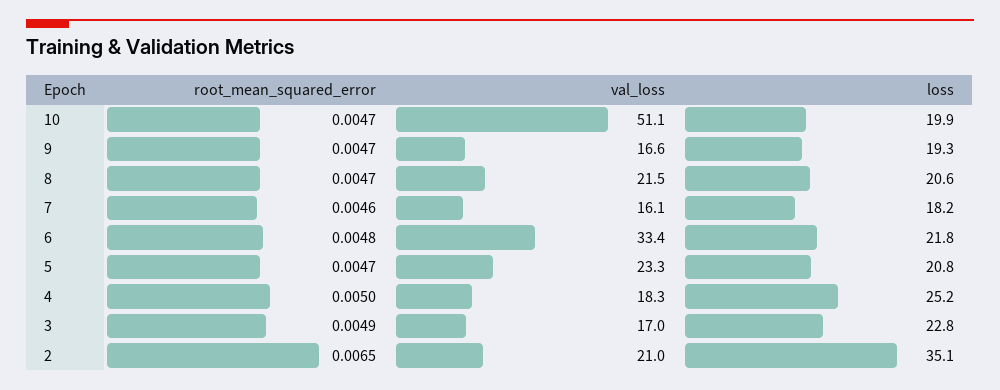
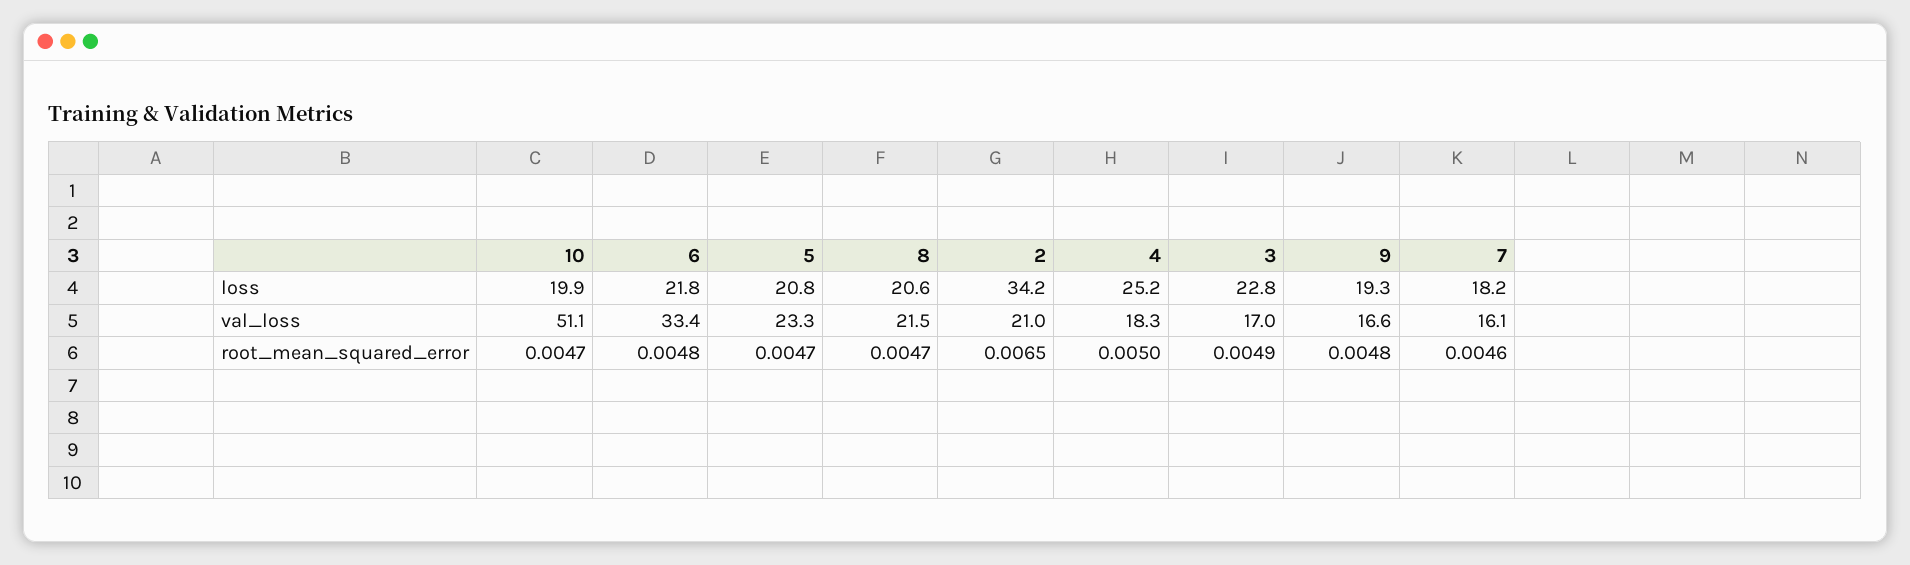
  {
    "root_mean_squared_error": {
      "10": 0.0047,
-     "9": 0.0047,
+     "9": 0.0048,
      "8": 0.0047,
      "7": 0.0046,
      "6": 0.0048,
      "5": 0.0047,
      "4": 0.005,
      "3": 0.0049,
      "2": 0.0065
    },
    "val_loss": {
      "10": 51.1,
      "9": 16.6,
      "8": 21.5,
      "7": 16.1,
      "6": 33.4,
      "5": 23.3,
      "4": 18.3,
      "3": 17,
      "2": 21
    },
    "loss": {
      "10": 19.9,
      "9": 19.3,
      "8": 20.6,
      "7": 18.2,
      "6": 21.8,
      "5": 20.8,
      "4": 25.2,
      "3": 22.8,
-     "2": 35.1
+     "2": 34.2
    }
  }

